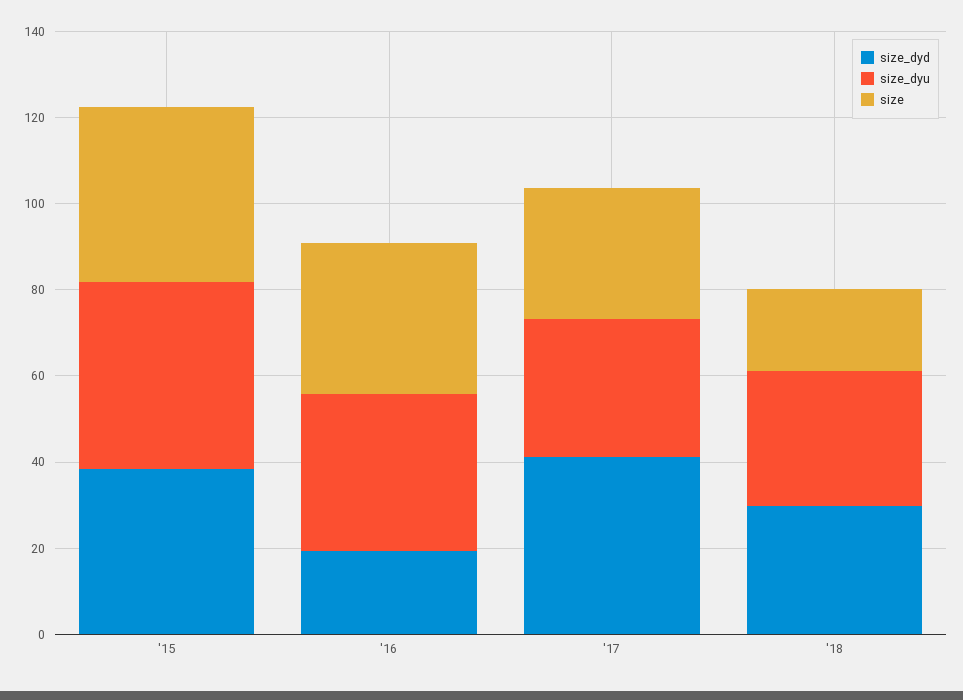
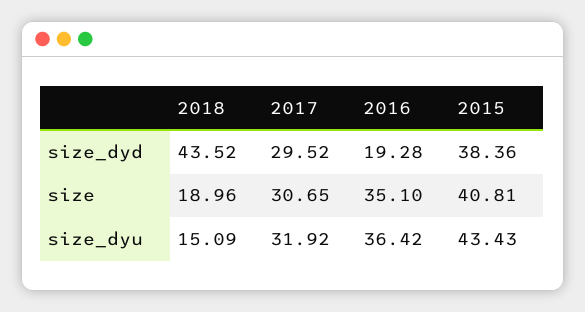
  {
    "size_dyd": {
      "'15": 38.36,
      "'16": 19.28,
-     "'17": 40,
+     "'17": 29.52,
-     "'18": 30
+     "'18": 43.52
    },
    "size_dyu": {
      "'15": 43.43,
      "'16": 36.42,
      "'17": 31.92,
-     "'18": 30
+     "'18": 15.09
    },
    "size": {
      "'15": 40.81,
      "'16": 35.1,
      "'17": 30.65,
      "'18": 18.96
    }
  }

